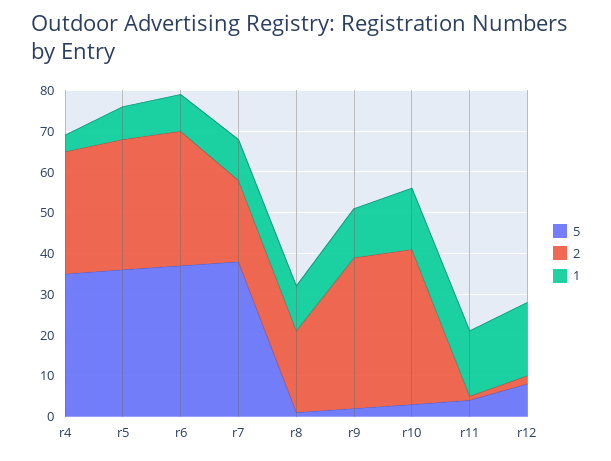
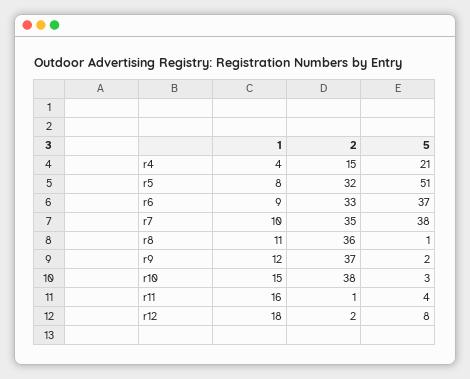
  {
    "5": {
-     "r4": 35,
+     "r4": 21,
-     "r5": 35,
+     "r5": 51,
      "r6": 37,
      "r7": 38,
      "r8": 1,
      "r9": 2,
      "r10": 3,
      "r11": 4,
      "r12": 8
    },
    "2": {
-     "r4": 30,
+     "r4": 15,
      "r5": 32,
      "r6": 33,
-     "r7": 20,
+     "r7": 35,
-     "r8": 20,
+     "r8": 36,
      "r9": 37,
      "r10": 38,
      "r11": 1,
      "r12": 2
    },
    "1": {
      "r4": 4,
      "r5": 8,
      "r6": 9,
      "r7": 10,
      "r8": 11,
      "r9": 12,
      "r10": 15,
      "r11": 16,
      "r12": 18
    }
  }

